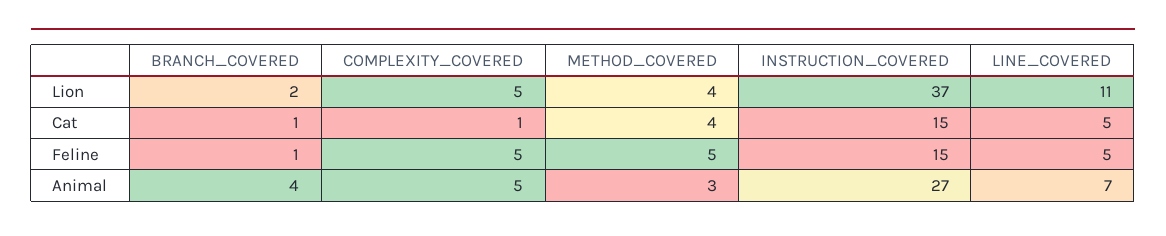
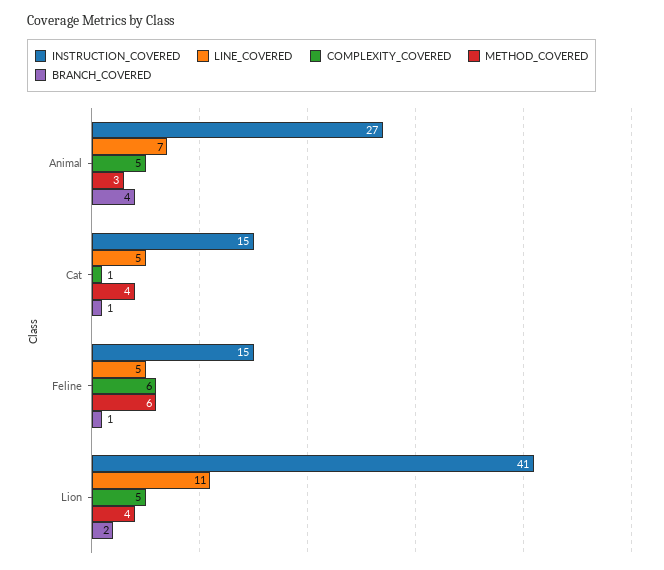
  {
    "BRANCH_COVERED": {
      "Lion": 2,
      "Cat": 1,
      "Feline": 1,
      "Animal": 4
    },
    "COMPLEXITY_COVERED": {
      "Lion": 5,
      "Cat": 1,
-     "Feline": 5,
+     "Feline": 6,
      "Animal": 5
    },
    "METHOD_COVERED": {
      "Lion": 4,
      "Cat": 4,
-     "Feline": 5,
+     "Feline": 6,
      "Animal": 3
    },
    "INSTRUCTION_COVERED": {
-     "Lion": 37,
+     "Lion": 41,
      "Cat": 15,
      "Feline": 15,
      "Animal": 27
    },
    "LINE_COVERED": {
      "Lion": 11,
      "Cat": 5,
      "Feline": 5,
      "Animal": 7
    }
  }

